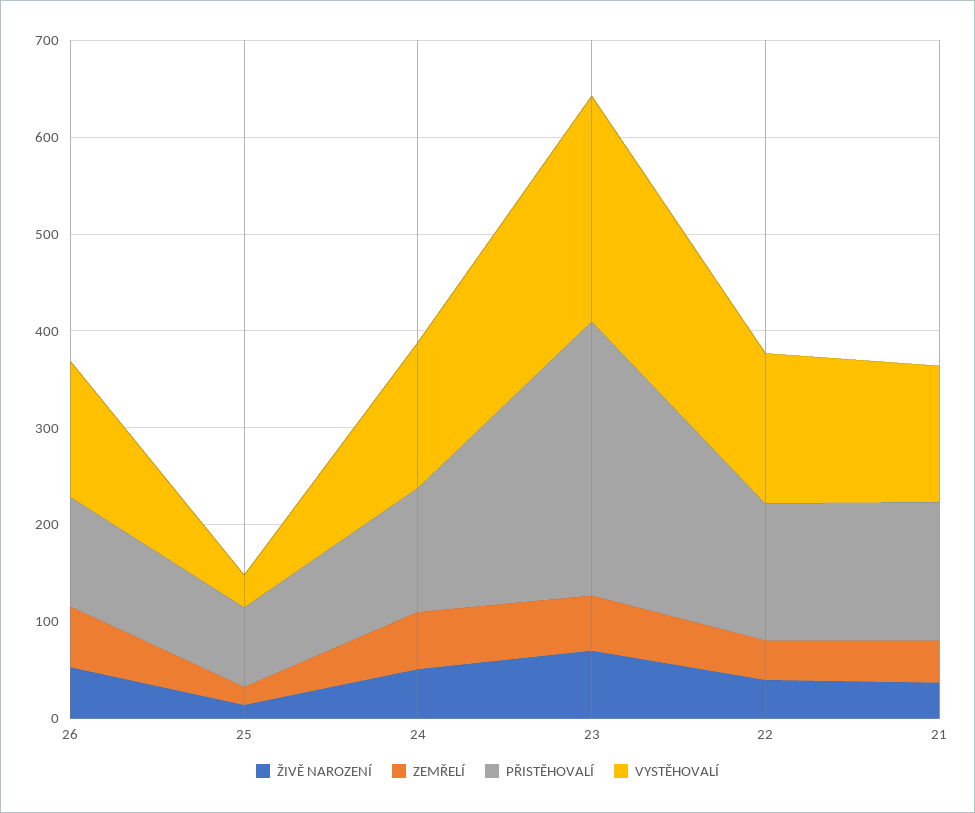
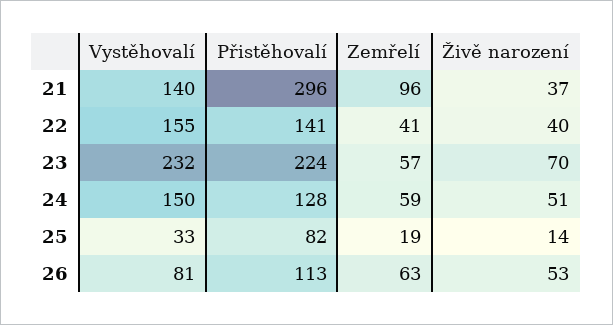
  {
    "ŽIVĚ NAROZENÍ": {
      "26": 53,
      "25": 14,
      "24": 51,
      "23": 70,
      "22": 40,
      "21": 37
    },
    "ZEMŘELÍ": {
      "26": 63,
      "25": 19,
      "24": 59,
      "23": 57,
      "22": 41,
-     "21": 40
+     "21": 96
    },
    "PŘISTĚHOVALÍ": {
      "26": 113,
      "25": 82,
      "24": 128,
-     "23": 280,
+     "23": 224,
      "22": 141,
-     "21": 140
+     "21": 296
    },
    "VYSTĚHOVALÍ": {
-     "26": 140,
+     "26": 81,
      "25": 33,
      "24": 150,
      "23": 232,
      "22": 155,
      "21": 140
    }
  }

